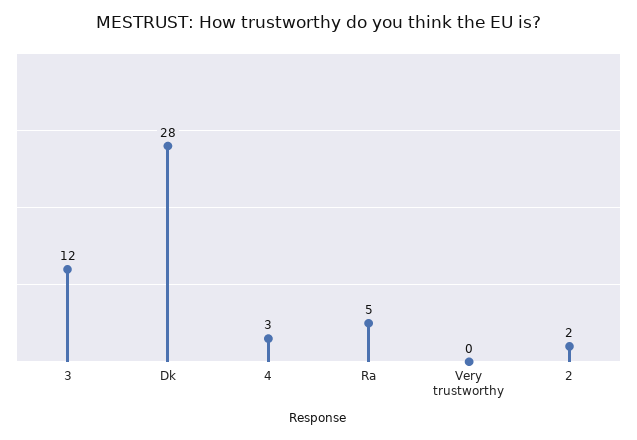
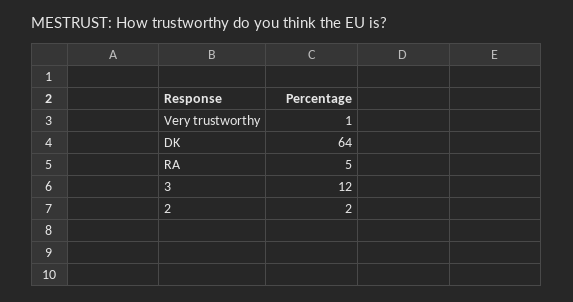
  {
    "3": 12,
-   "Dk": 28,
+   "Dk": 64,
-   "4": 3,
    "Ra": 5,
-   "Very trustworthy": 0,
+   "Very trustworthy": 1,
    "2": 2
  }

